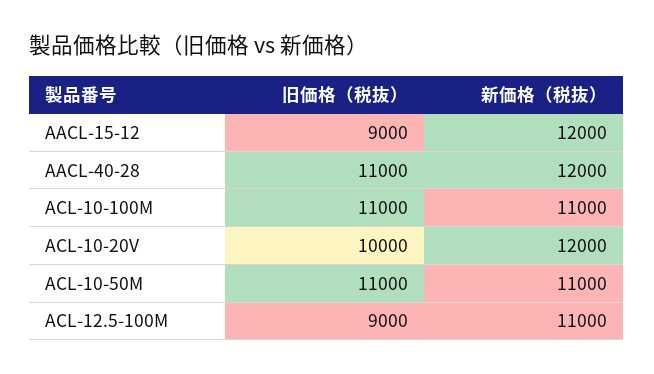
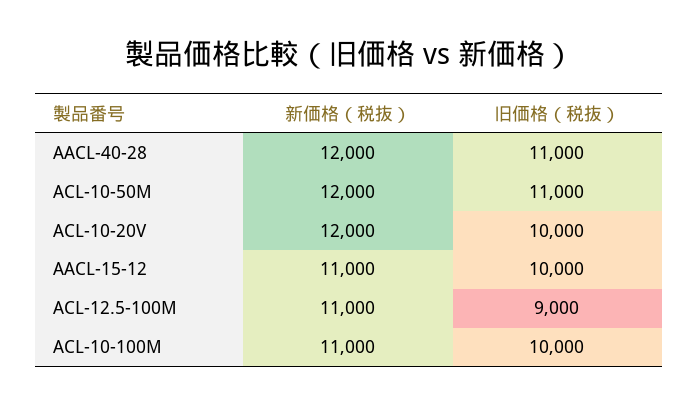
  {
    "旧価格（税抜）": {
-     "AACL-15-12": 9000,
+     "AACL-15-12": 10000,
      "AACL-40-28": 11000,
-     "ACL-10-100M": 11000,
+     "ACL-10-100M": 10000,
      "ACL-10-20V": 10000,
      "ACL-10-50M": 11000,
      "ACL-12.5-100M": 9000
    },
    "新価格（税抜）": {
-     "AACL-15-12": 12000,
+     "AACL-15-12": 11000,
      "AACL-40-28": 12000,
      "ACL-10-100M": 11000,
      "ACL-10-20V": 12000,
-     "ACL-10-50M": 11000,
+     "ACL-10-50M": 12000,
      "ACL-12.5-100M": 11000
    }
  }

